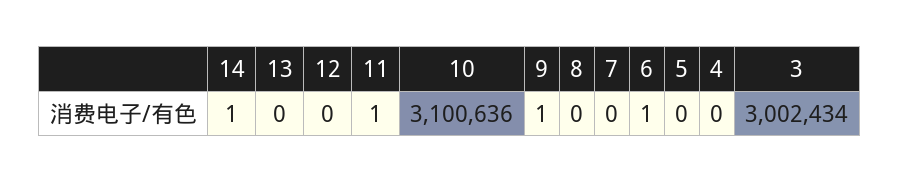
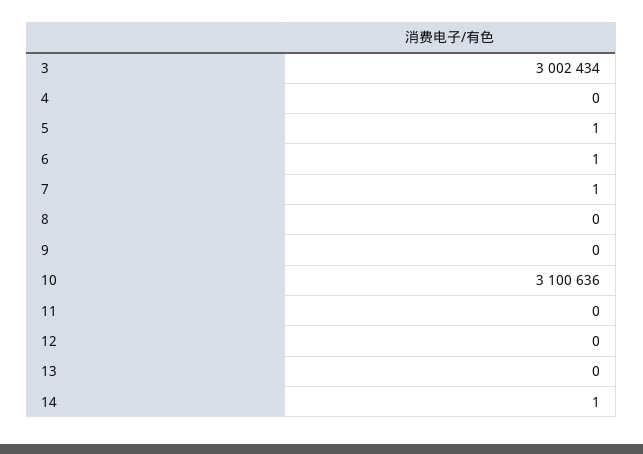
  {
    "14": 1,
    "13": 0,
    "12": 0,
-   "11": 1,
+   "11": 0,
    "10": 3100636,
-   "9": 1,
+   "9": 0,
    "8": 0,
-   "7": 0,
+   "7": 1,
    "6": 1,
-   "5": 0,
+   "5": 1,
    "4": 0,
    "3": 3002434
  }

